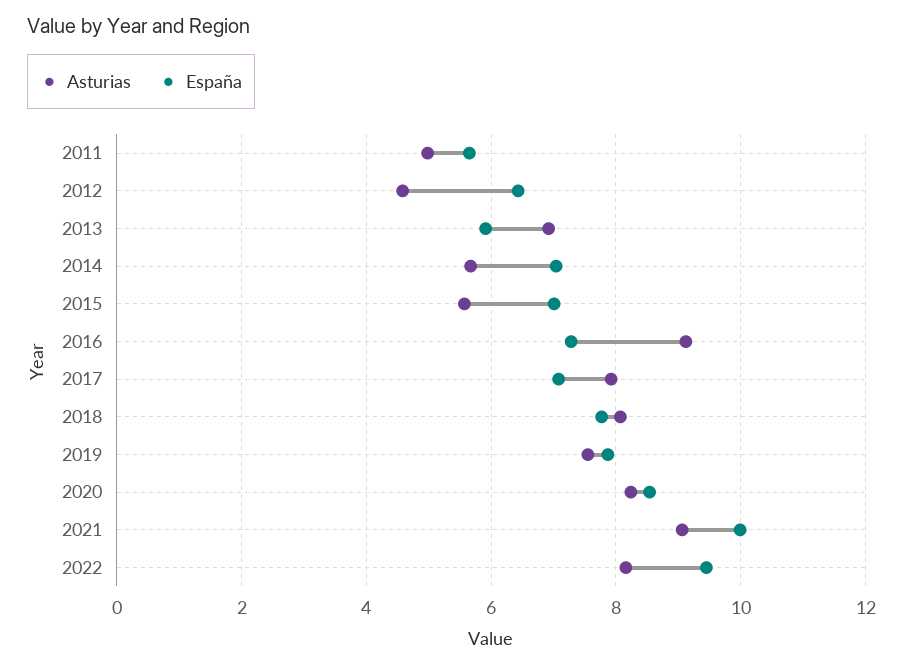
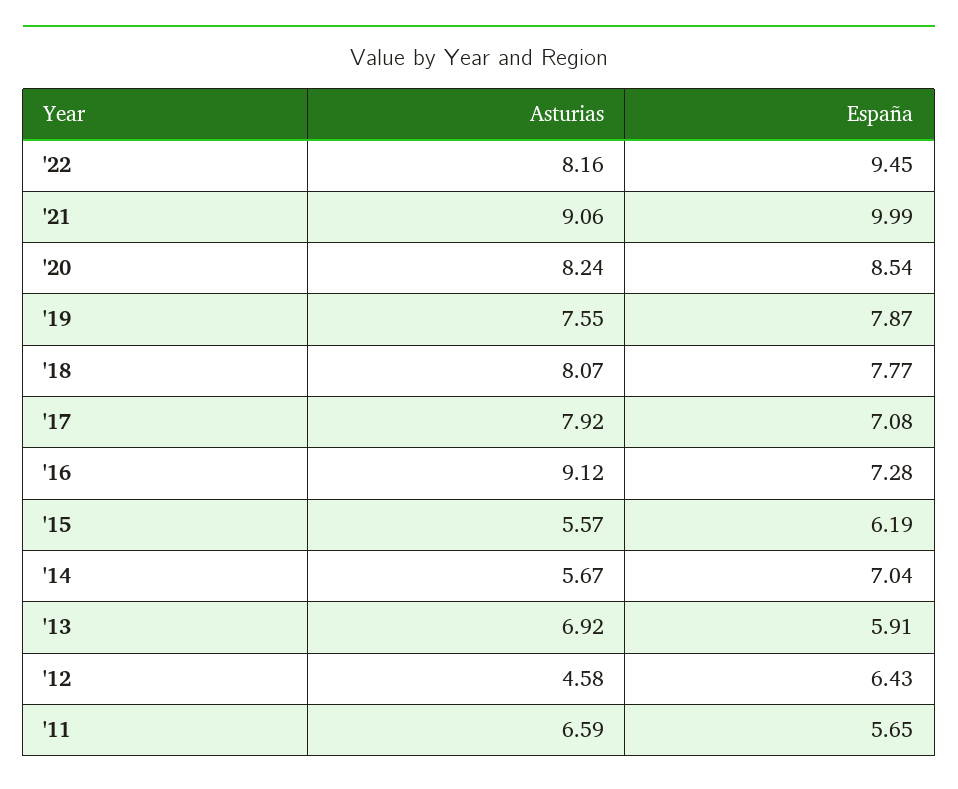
  {
    "Asturias": {
-     "2011": 5,
+     "2011": 6.59,
      "2012": 4.58,
      "2013": 6.92,
      "2014": 5.67,
      "2015": 5.57,
      "2016": 9.12,
      "2017": 7.92,
      "2018": 8.07,
      "2019": 7.55,
      "2020": 8.24,
      "2021": 9.06,
      "2022": 8.16
    },
    "España": {
      "2011": 5.65,
      "2012": 6.43,
      "2013": 5.91,
      "2014": 7.04,
-     "2015": 7,
+     "2015": 6.19,
      "2016": 7.28,
      "2017": 7.08,
      "2018": 7.77,
      "2019": 7.87,
      "2020": 8.54,
      "2021": 9.99,
      "2022": 9.45
    }
  }

